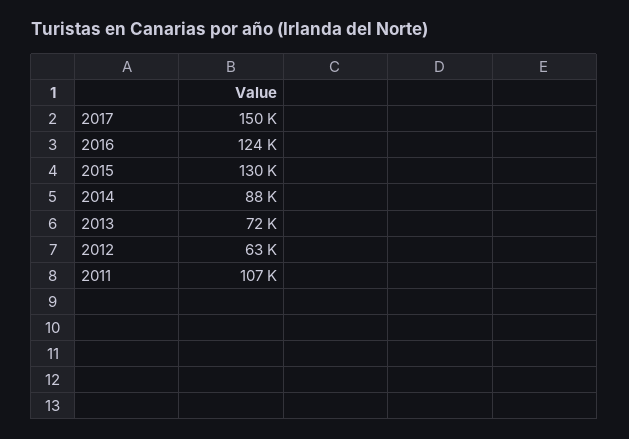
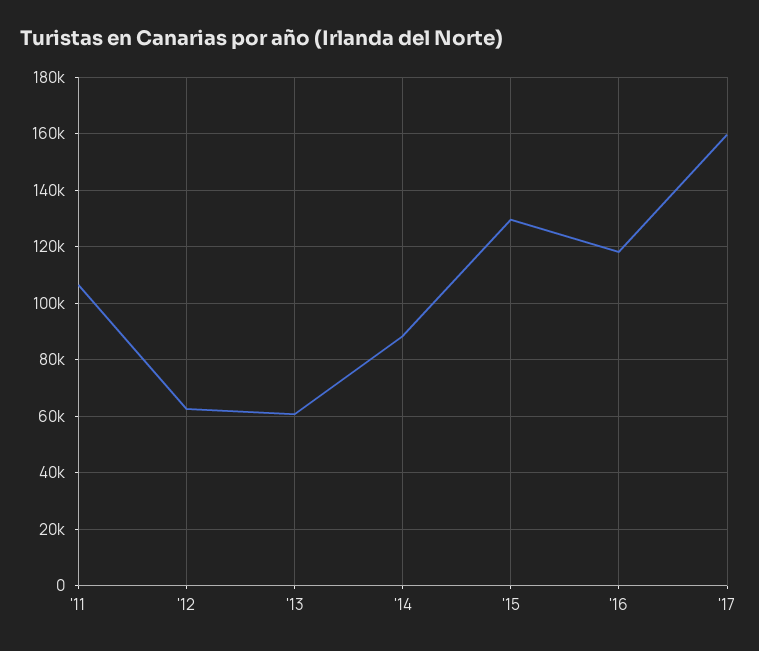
  {
-   "2017": 150000,
+   "2017": 160000,
-   "2016": 124000,
+   "2016": 117500,
    "2015": 130000,
    "2014": 88000,
-   "2013": 72000,
+   "2013": 60000,
    "2012": 63000,
    "2011": 107000
  }

